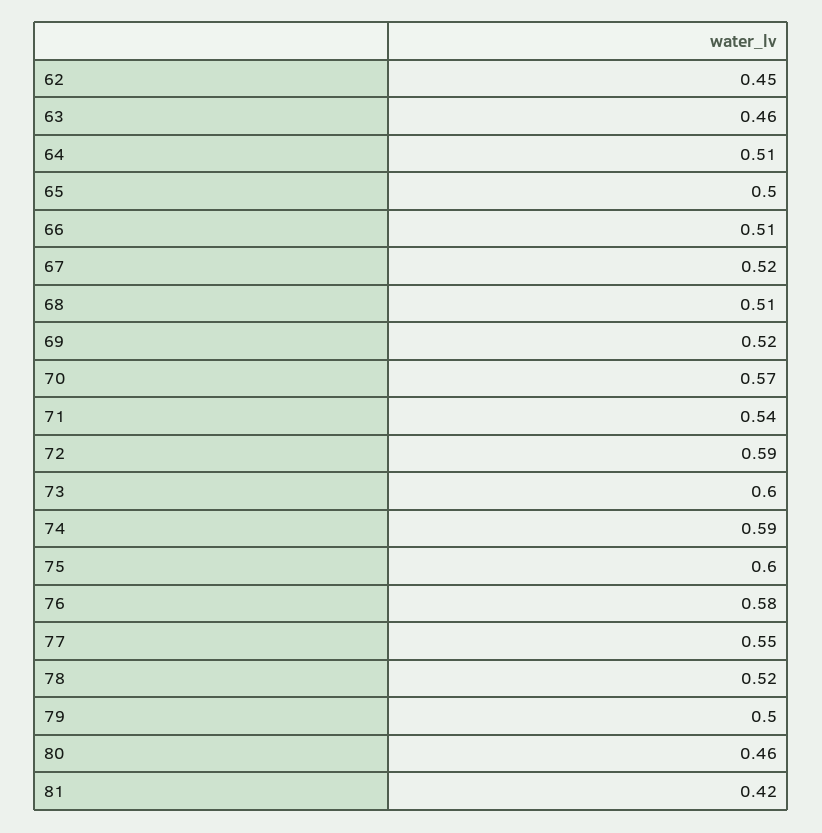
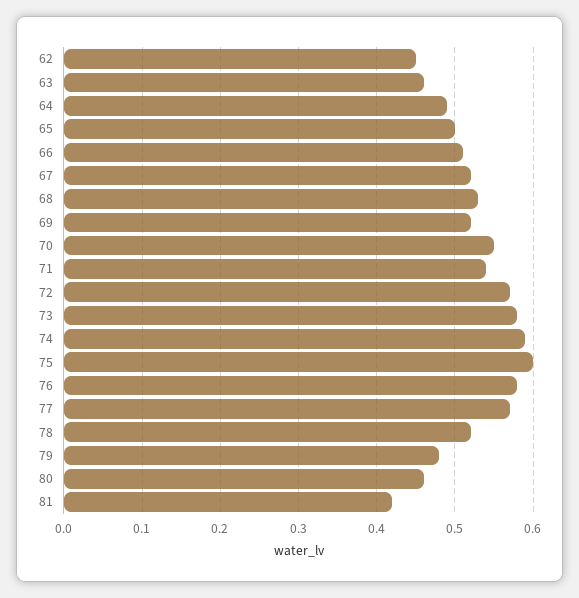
  {
    "62": 0.45,
    "63": 0.46,
-   "64": 0.51,
+   "64": 0.49,
    "65": 0.5,
    "66": 0.51,
    "67": 0.52,
-   "68": 0.51,
+   "68": 0.53,
    "69": 0.52,
-   "70": 0.57,
+   "70": 0.55,
    "71": 0.54,
-   "72": 0.59,
+   "72": 0.57,
-   "73": 0.6,
+   "73": 0.58,
    "74": 0.59,
    "75": 0.6,
    "76": 0.58,
-   "77": 0.55,
+   "77": 0.57,
    "78": 0.52,
-   "79": 0.5,
+   "79": 0.48,
    "80": 0.46,
    "81": 0.42
  }

